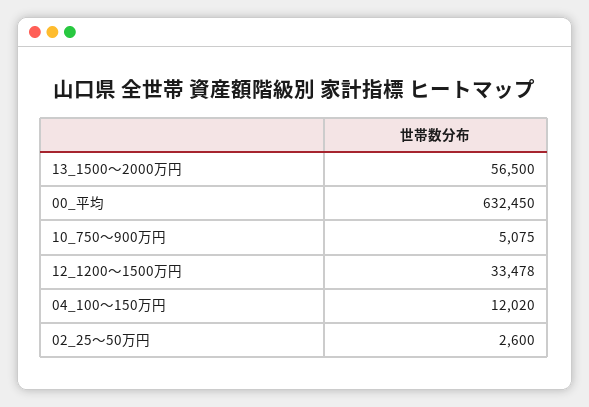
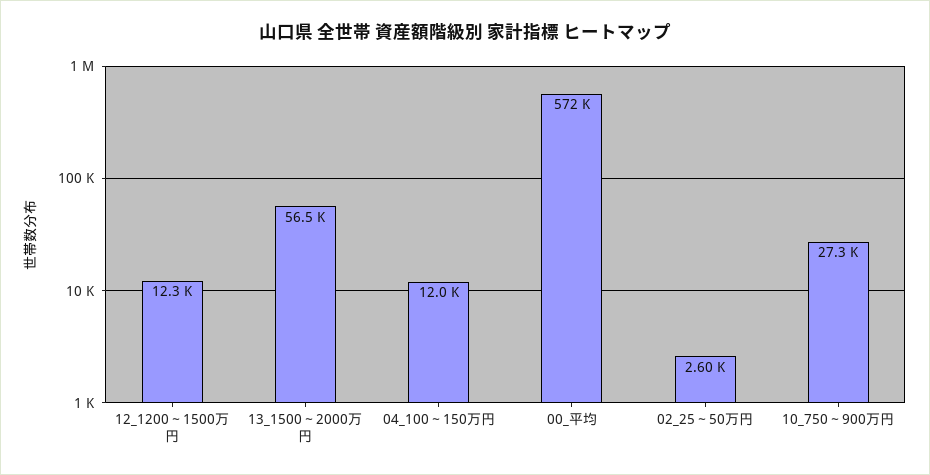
  {
    "13_1500～2000万円": 56500,
-   "00_平均": 632450,
+   "00_平均": 572000,
-   "10_750～900万円": 5075,
+   "10_750～900万円": 27300,
-   "12_1200～1500万円": 33478,
+   "12_1200～1500万円": 12300,
    "04_100～150万円": 12020,
    "02_25～50万円": 2600
  }

